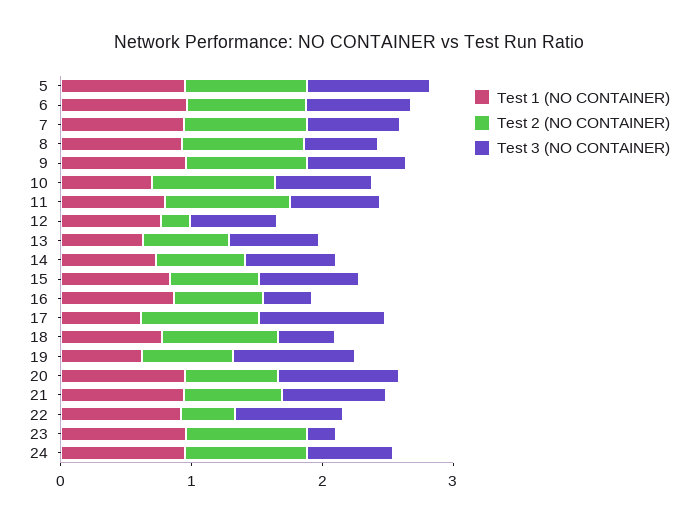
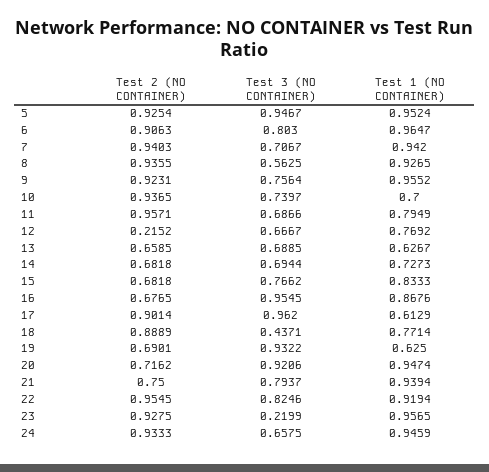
  {
    "Test 1 (NO CONTAINER)": {
      "5": 0.9524,
      "6": 0.9647,
      "7": 0.942,
      "8": 0.9265,
      "9": 0.9552,
      "10": 0.7,
      "11": 0.7949,
      "12": 0.7692,
      "13": 0.6267,
      "14": 0.7273,
      "15": 0.8333,
      "16": 0.8676,
      "17": 0.6129,
      "18": 0.7714,
      "19": 0.625,
      "20": 0.9474,
      "21": 0.9394,
      "22": 0.9194,
      "23": 0.9565,
      "24": 0.9459
    },
    "Test 2 (NO CONTAINER)": {
      "5": 0.9254,
      "6": 0.9063,
      "7": 0.9403,
      "8": 0.9355,
      "9": 0.9231,
      "10": 0.9365,
      "11": 0.9571,
      "12": 0.2152,
      "13": 0.6585,
      "14": 0.6818,
      "15": 0.6818,
      "16": 0.6765,
      "17": 0.9014,
      "18": 0.8889,
      "19": 0.6901,
      "20": 0.7162,
      "21": 0.75,
-     "22": 0.4,
+     "22": 0.9545,
      "23": 0.9275,
      "24": 0.9333
    },
    "Test 3 (NO CONTAINER)": {
      "5": 0.9467,
      "6": 0.803,
      "7": 0.7067,
      "8": 0.5625,
      "9": 0.7564,
      "10": 0.7397,
      "11": 0.6866,
      "12": 0.6667,
      "13": 0.6885,
      "14": 0.6944,
      "15": 0.7662,
-     "16": 0.4,
+     "16": 0.9545,
      "17": 0.962,
      "18": 0.4371,
      "19": 0.9322,
      "20": 0.9206,
      "21": 0.7937,
      "22": 0.8246,
      "23": 0.2199,
      "24": 0.6575
    }
  }

